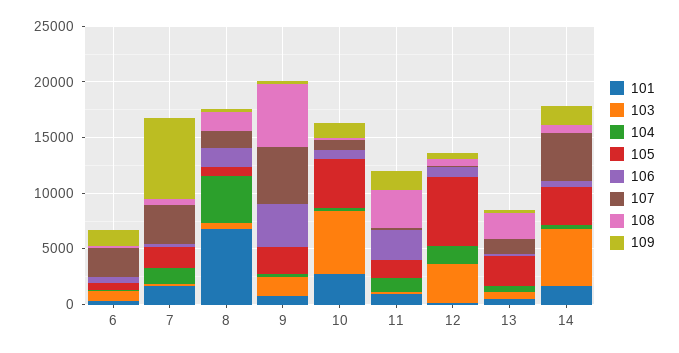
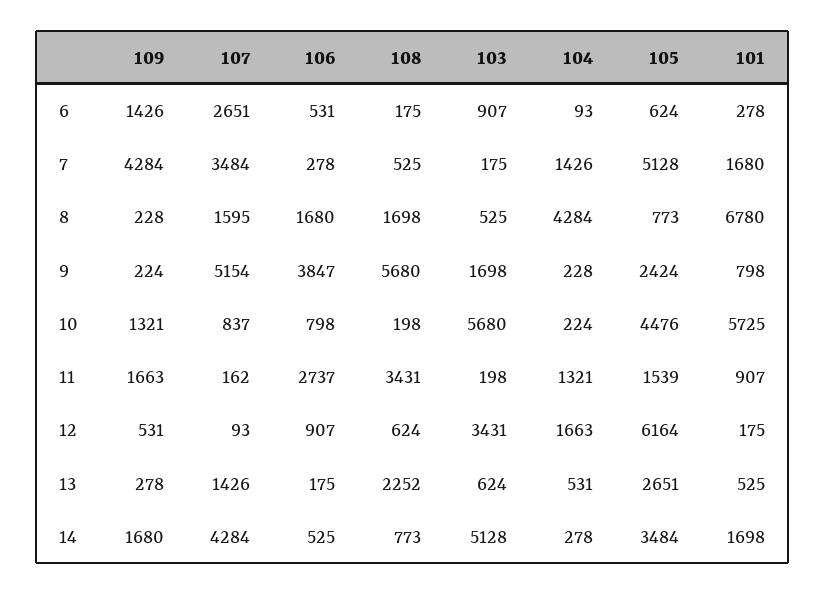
  {
    "101": {
      "6": 278,
      "7": 1680,
      "8": 6780,
      "9": 798,
-     "10": 3000,
+     "10": 5725,
      "11": 907,
      "12": 175,
      "13": 525,
      "14": 1698
    },
    "103": {
      "6": 907,
      "7": 175,
      "8": 525,
      "9": 1698,
      "10": 5680,
      "11": 198,
      "12": 3431,
      "13": 624,
      "14": 5128
    },
    "104": {
      "6": 93,
      "7": 1426,
      "8": 4284,
      "9": 228,
      "10": 224,
      "11": 1321,
      "12": 1663,
      "13": 531,
      "14": 278
    },
    "105": {
      "6": 624,
-     "7": 2000,
+     "7": 5128,
      "8": 773,
      "9": 2424,
      "10": 4476,
      "11": 1539,
      "12": 6164,
      "13": 2651,
      "14": 3484
    },
    "106": {
      "6": 531,
      "7": 278,
      "8": 1680,
      "9": 3847,
      "10": 798,
      "11": 2737,
      "12": 907,
      "13": 175,
      "14": 525
    },
    "107": {
      "6": 2651,
      "7": 3484,
      "8": 1595,
      "9": 5154,
      "10": 837,
      "11": 162,
      "12": 93,
      "13": 1426,
      "14": 4284
    },
    "108": {
      "6": 175,
      "7": 525,
      "8": 1698,
      "9": 5680,
      "10": 198,
      "11": 3431,
      "12": 624,
      "13": 2252,
      "14": 773
    },
    "109": {
      "6": 1426,
-     "7": 7000,
+     "7": 4284,
      "8": 228,
      "9": 224,
      "10": 1321,
      "11": 1663,
      "12": 531,
      "13": 278,
      "14": 1680
    }
  }

